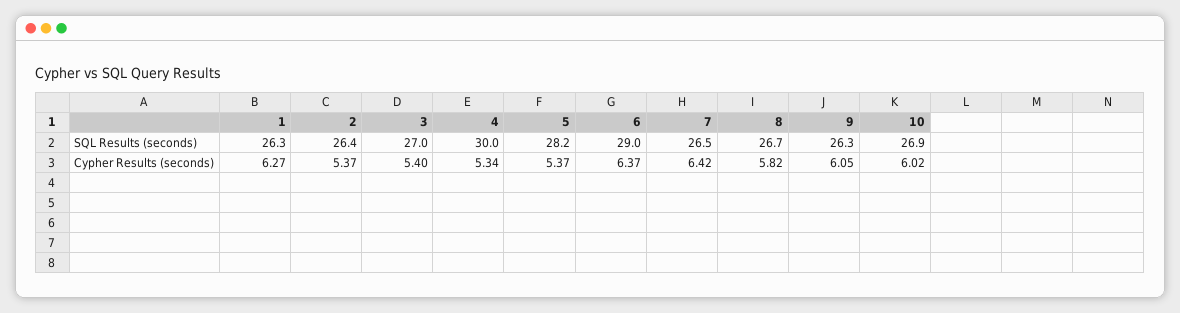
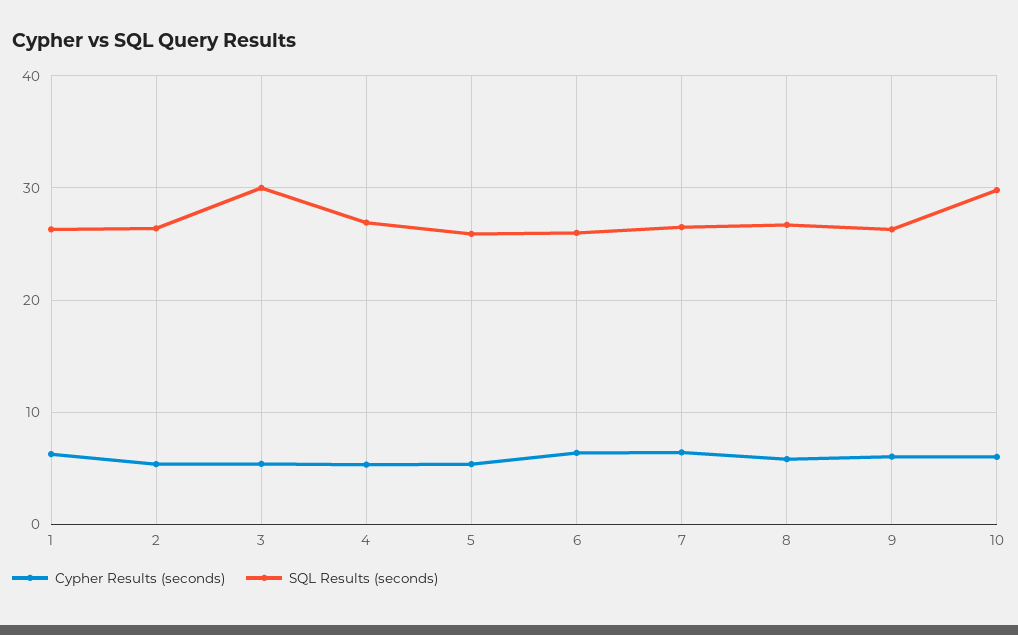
  {
    "SQL Results (seconds)": {
      "1": 26.3,
      "2": 26.4,
-     "3": 27,
+     "3": 30,
-     "4": 30,
+     "4": 27,
-     "5": 28.2,
+     "5": 26,
-     "6": 29,
+     "6": 26,
      "7": 26.5,
      "8": 26.7,
      "9": 26.3,
-     "10": 26.9
+     "10": 30
    },
    "Cypher Results (seconds)": {
      "1": 6.27,
      "2": 5.37,
      "3": 5.4,
      "4": 5.34,
      "5": 5.37,
      "6": 6.37,
      "7": 6.42,
      "8": 5.82,
      "9": 6.05,
      "10": 6.02
    }
  }

